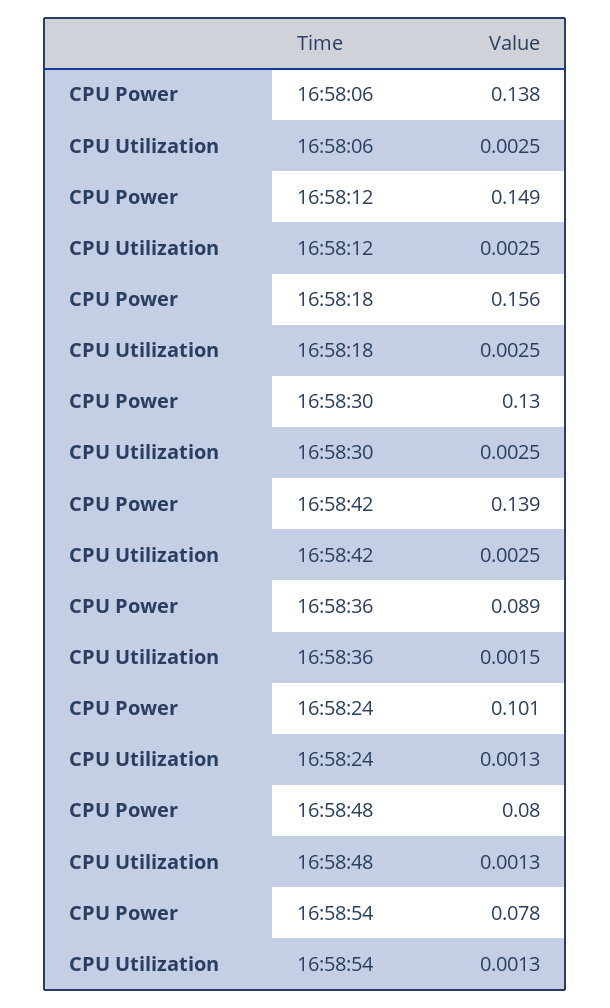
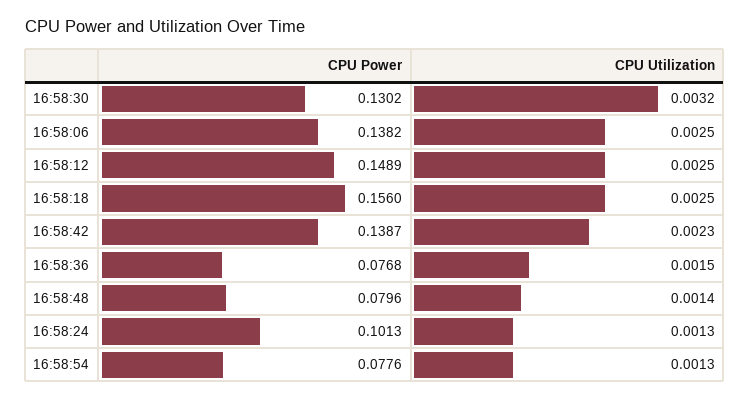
  {
    "CPU Power": {
      "16:58:06": 0.1382,
      "16:58:12": 0.1489,
      "16:58:18": 0.156,
      "16:58:30": 0.1302,
      "16:58:42": 0.1387,
-     "16:58:36": 0.089,
+     "16:58:36": 0.0768,
      "16:58:24": 0.1013,
      "16:58:48": 0.0796,
      "16:58:54": 0.0776
    },
    "CPU Utilization": {
      "16:58:06": 0.0025,
      "16:58:12": 0.0025,
      "16:58:18": 0.0025,
-     "16:58:30": 0.0025,
+     "16:58:30": 0.0032,
-     "16:58:42": 0.0025,
+     "16:58:42": 0.0023,
      "16:58:36": 0.0015,
      "16:58:24": 0.0013,
-     "16:58:48": 0.0013,
+     "16:58:48": 0.0014,
      "16:58:54": 0.0013
    }
  }

